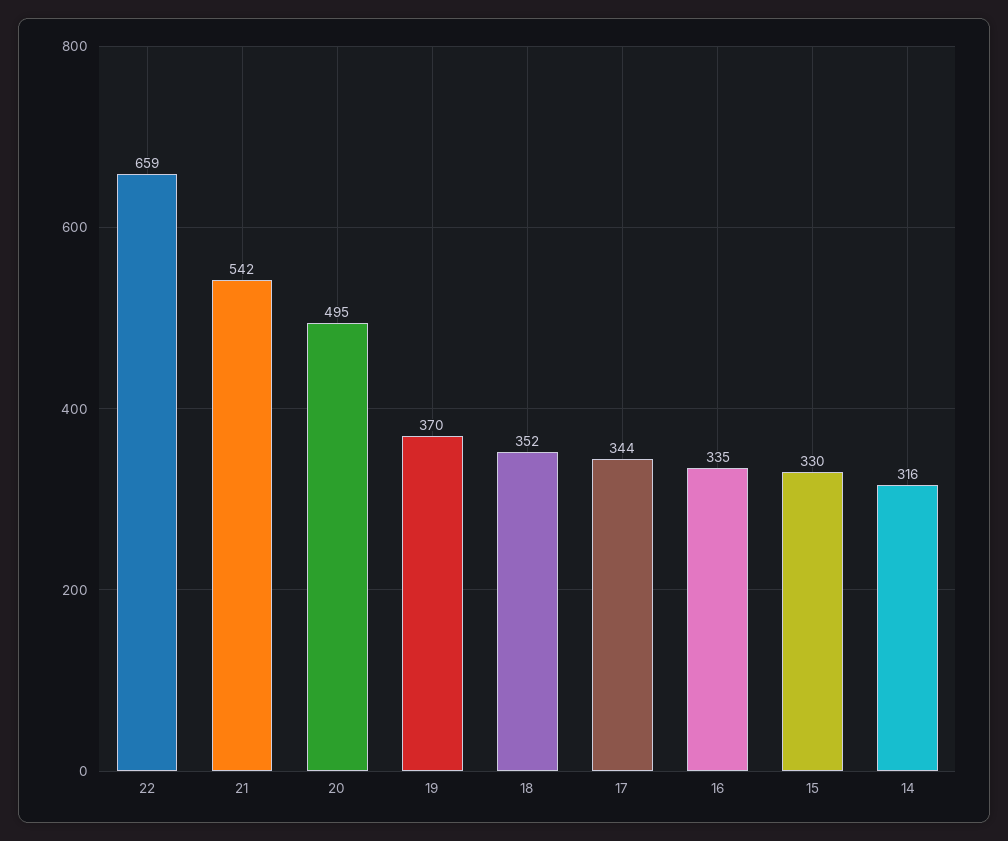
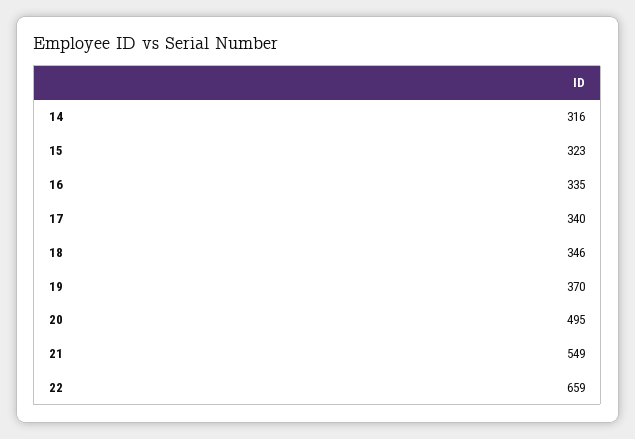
  {
    "22": 659,
-   "21": 542,
+   "21": 549,
    "20": 495,
    "19": 370,
-   "18": 352,
+   "18": 346,
-   "17": 344,
+   "17": 340,
    "16": 335,
-   "15": 330,
+   "15": 323,
    "14": 316
  }

